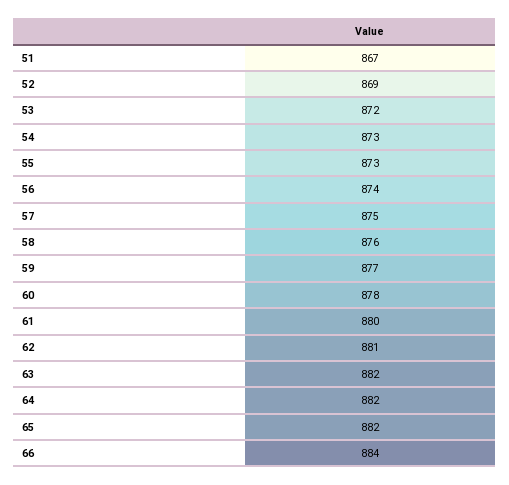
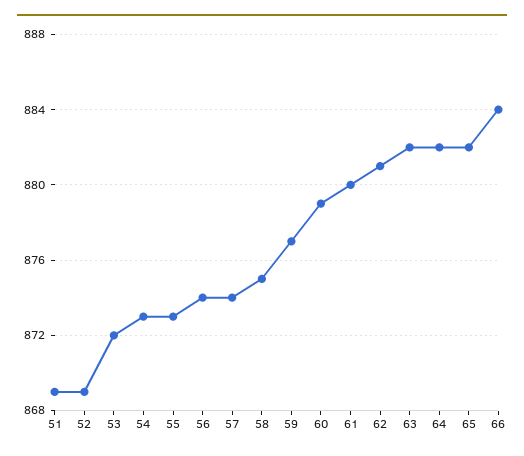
  {
-   "51": 867,
+   "51": 869,
    "52": 869,
    "53": 872,
    "54": 873,
    "55": 873,
    "56": 874,
-   "57": 875,
+   "57": 874,
-   "58": 876,
+   "58": 875,
    "59": 877,
-   "60": 878,
+   "60": 879,
    "61": 880,
    "62": 881,
    "63": 882,
    "64": 882,
    "65": 882,
    "66": 884
  }

